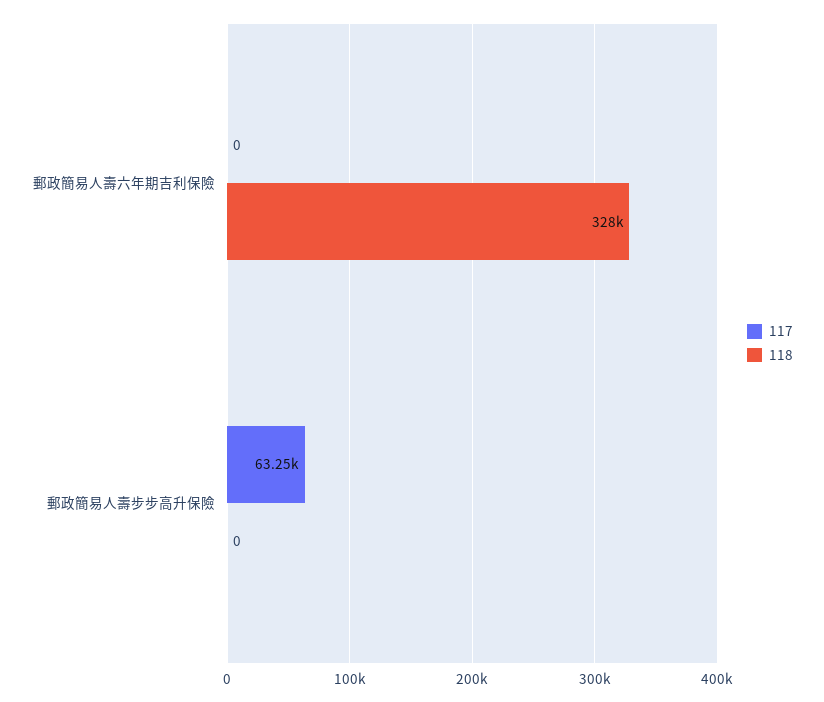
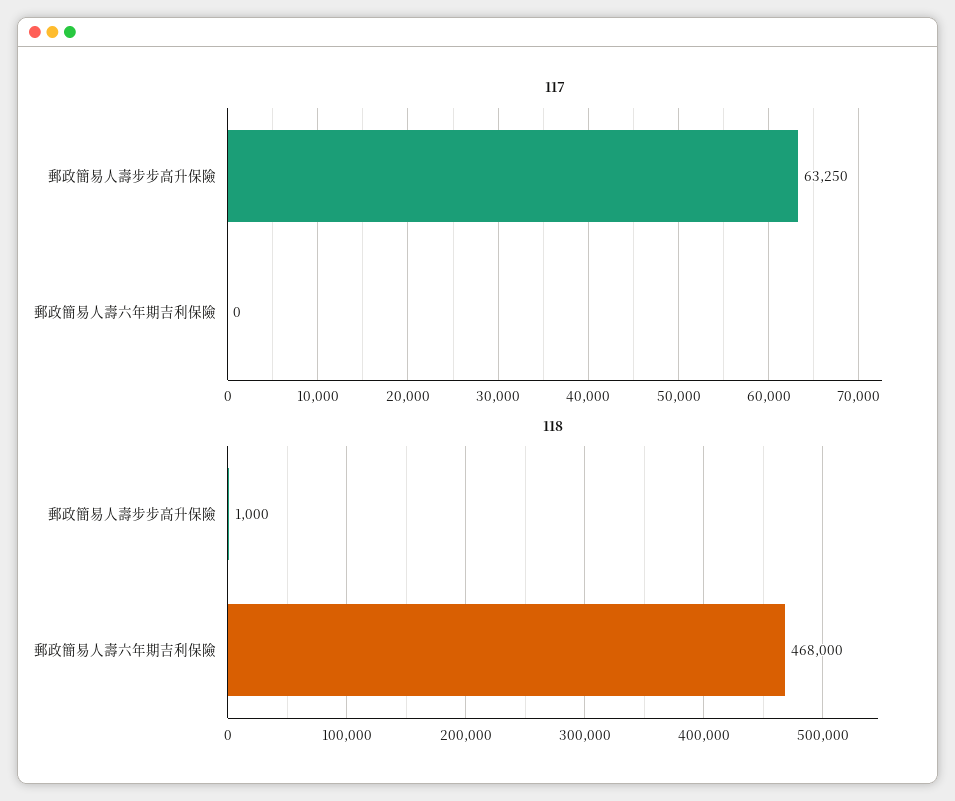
  {
    "117": {
      "郵政簡易人壽六年期吉利保險": 0,
      "郵政簡易人壽步步高升保險": 63250
    },
    "118": {
-     "郵政簡易人壽六年期吉利保險": 328000,
+     "郵政簡易人壽六年期吉利保險": 468000,
-     "郵政簡易人壽步步高升保險": 0
+     "郵政簡易人壽步步高升保險": 1000
    }
  }

